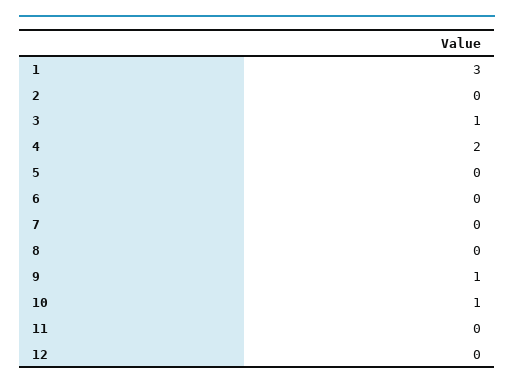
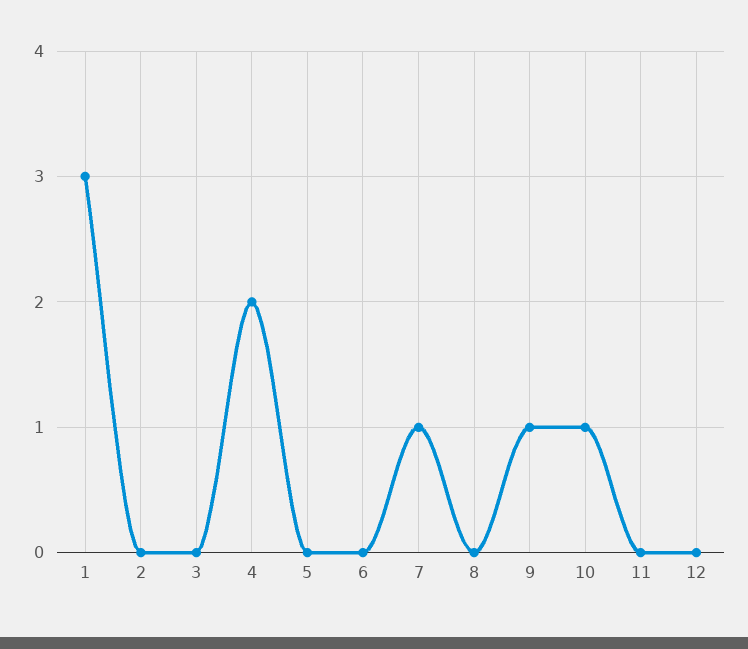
  {
    "1": 3,
    "2": 0,
-   "3": 1,
+   "3": 0,
    "4": 2,
    "5": 0,
    "6": 0,
-   "7": 0,
+   "7": 1,
    "8": 0,
    "9": 1,
    "10": 1,
    "11": 0,
    "12": 0
  }

